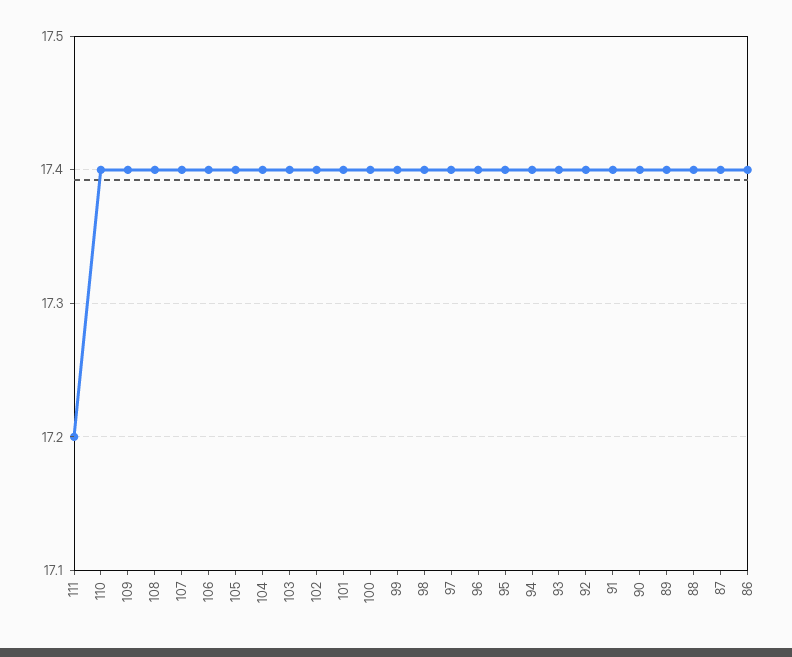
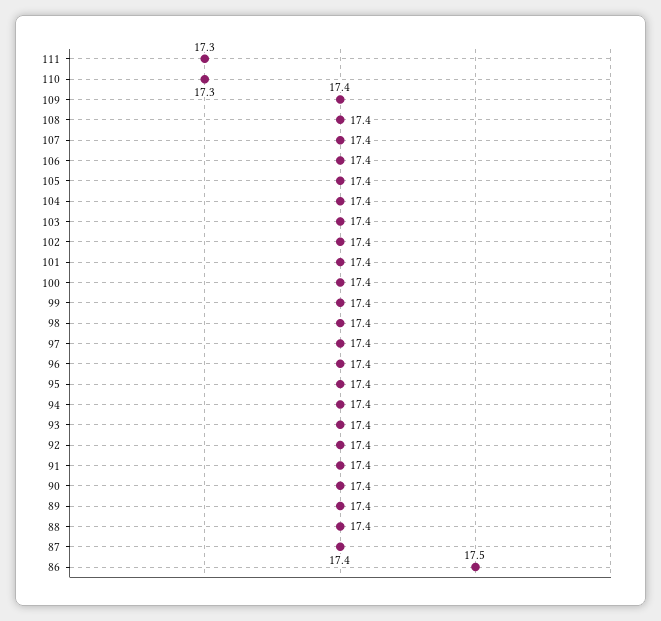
  {
-   "111": 17.2,
+   "111": 17.3,
-   "110": 17.4,
+   "110": 17.3,
    "109": 17.4,
    "108": 17.4,
    "107": 17.4,
    "106": 17.4,
    "105": 17.4,
    "104": 17.4,
    "103": 17.4,
    "102": 17.4,
    "101": 17.4,
    "100": 17.4,
    "99": 17.4,
    "98": 17.4,
    "97": 17.4,
    "96": 17.4,
    "95": 17.4,
    "94": 17.4,
    "93": 17.4,
    "92": 17.4,
    "91": 17.4,
    "90": 17.4,
    "89": 17.4,
    "88": 17.4,
    "87": 17.4,
-   "86": 17.4
+   "86": 17.5
  }

